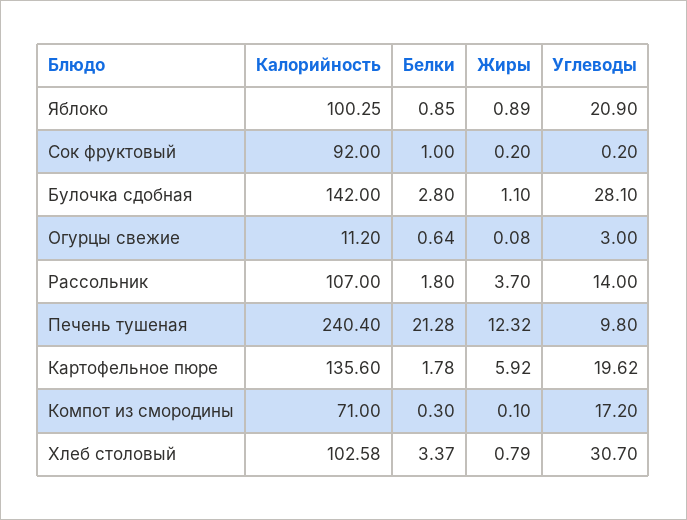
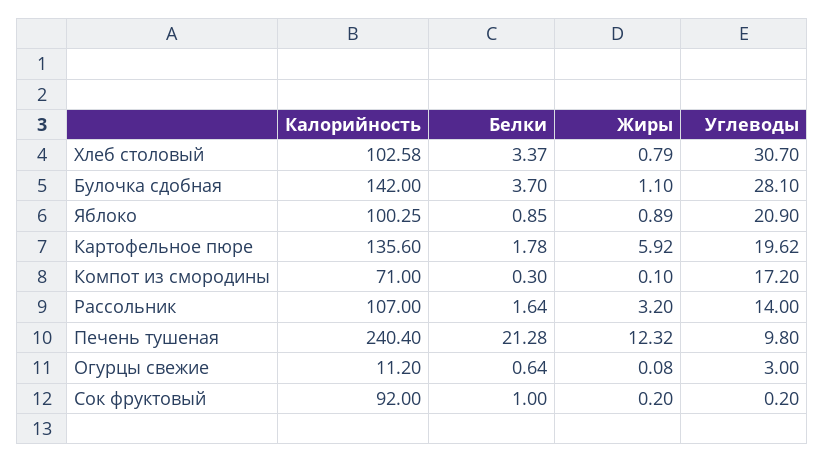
  {
    "Калорийность": {
      "Яблоко": 100.25,
      "Сок фруктовый": 92,
      "Булочка сдобная": 142,
      "Огурцы свежие": 11.2,
      "Рассольник": 107,
      "Печень тушеная": 240.4,
      "Картофельное пюре": 135.6,
      "Компот из смородины": 71,
      "Хлеб столовый": 102.58
    },
    "Белки": {
      "Яблоко": 0.85,
      "Сок фруктовый": 1,
-     "Булочка сдобная": 2.8,
+     "Булочка сдобная": 3.7,
      "Огурцы свежие": 0.64,
-     "Рассольник": 1.8,
+     "Рассольник": 1.64,
      "Печень тушеная": 21.28,
      "Картофельное пюре": 1.78,
      "Компот из смородины": 0.3,
      "Хлеб столовый": 3.37
    },
    "Жиры": {
      "Яблоко": 0.89,
      "Сок фруктовый": 0.2,
      "Булочка сдобная": 1.1,
      "Огурцы свежие": 0.08,
-     "Рассольник": 3.7,
+     "Рассольник": 3.2,
      "Печень тушеная": 12.32,
      "Картофельное пюре": 5.92,
      "Компот из смородины": 0.1,
      "Хлеб столовый": 0.79
    },
    "Углеводы": {
      "Яблоко": 20.9,
      "Сок фруктовый": 0.2,
      "Булочка сдобная": 28.1,
      "Огурцы свежие": 3,
      "Рассольник": 14,
      "Печень тушеная": 9.8,
      "Картофельное пюре": 19.62,
      "Компот из смородины": 17.2,
      "Хлеб столовый": 30.7
    }
  }

